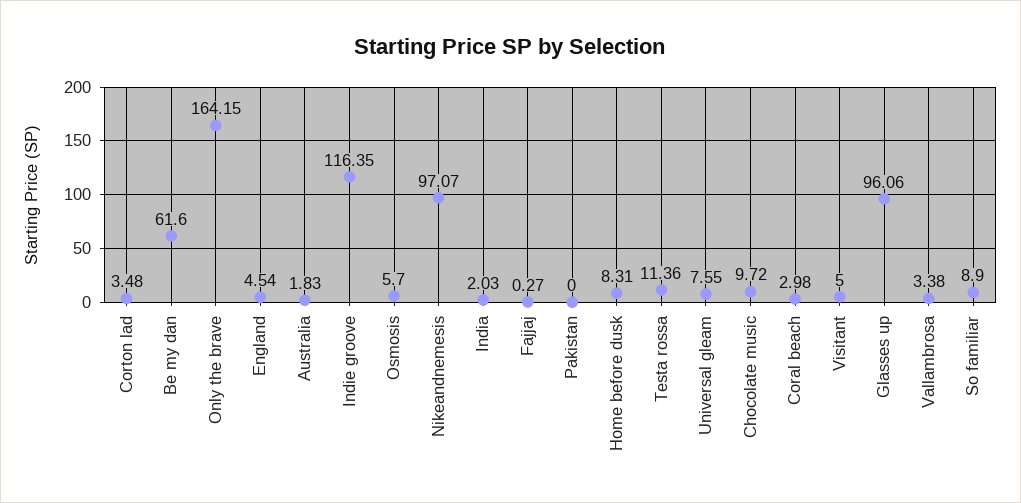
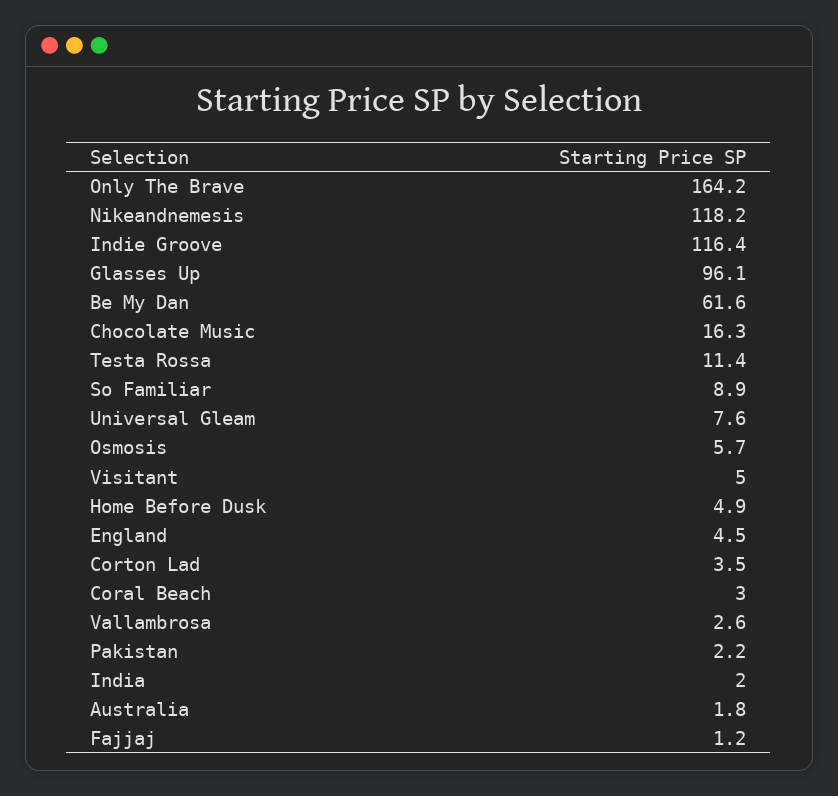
  {
    "Corton lad": 3.48,
    "Be my dan": 61.6,
    "Only the brave": 164.15,
    "England": 4.54,
    "Australia": 1.83,
    "Indie groove": 116.35,
    "Osmosis": 5.7,
-   "Nikeandnemesis": 97.07,
+   "Nikeandnemesis": 118.2,
    "India": 2.03,
-   "Fajjaj": 0.27,
+   "Fajjaj": 1.2,
-   "Pakistan": 0,
+   "Pakistan": 2.2,
-   "Home before dusk": 8.31,
+   "Home before dusk": 4.9,
    "Testa rossa": 11.36,
    "Universal gleam": 7.55,
-   "Chocolate music": 9.72,
+   "Chocolate music": 16.3,
    "Coral beach": 2.98,
    "Visitant": 5,
    "Glasses up": 96.06,
-   "Vallambrosa": 3.38,
+   "Vallambrosa": 2.6,
    "So familiar": 8.9
  }

